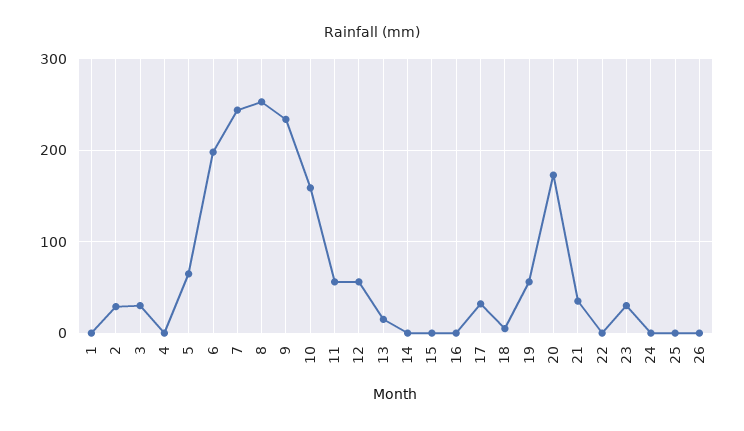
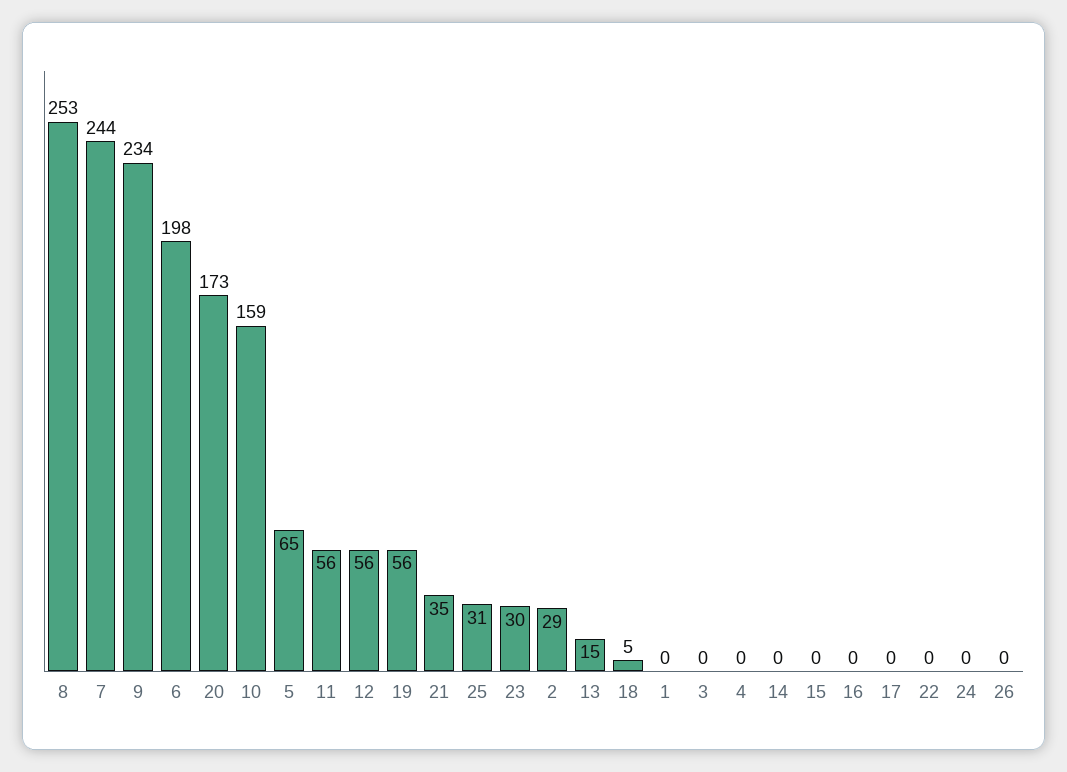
  {
    "1": 0,
    "2": 29,
-   "3": 30,
+   "3": 0,
    "4": 0,
    "5": 65,
    "6": 198,
    "7": 244,
    "8": 253,
    "9": 234,
    "10": 159,
    "11": 56,
    "12": 56,
    "13": 15,
    "14": 0,
    "15": 0,
    "16": 0,
-   "17": 30,
+   "17": 0,
    "18": 5,
    "19": 56,
    "20": 173,
    "21": 35,
    "22": 0,
    "23": 30,
    "24": 0,
-   "25": 0,
+   "25": 31,
    "26": 0
  }

